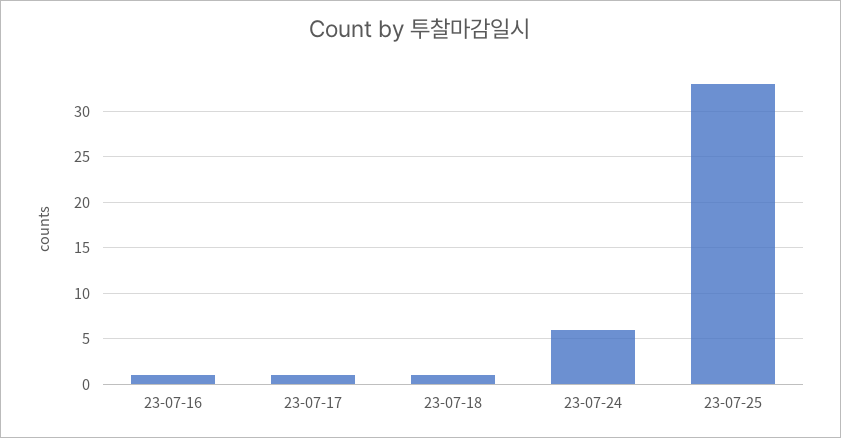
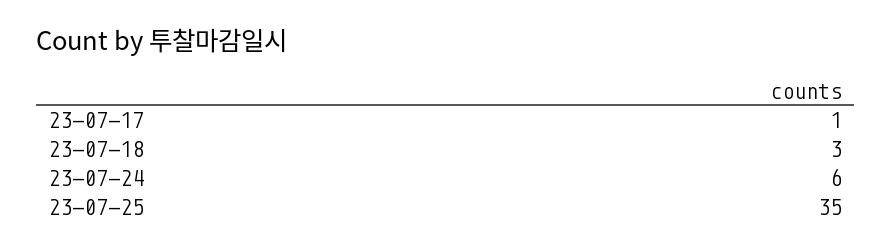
  {
-   "23-07-16": 1,
    "23-07-17": 1,
-   "23-07-18": 1,
+   "23-07-18": 3,
    "23-07-24": 6,
-   "23-07-25": 33
+   "23-07-25": 35
  }

